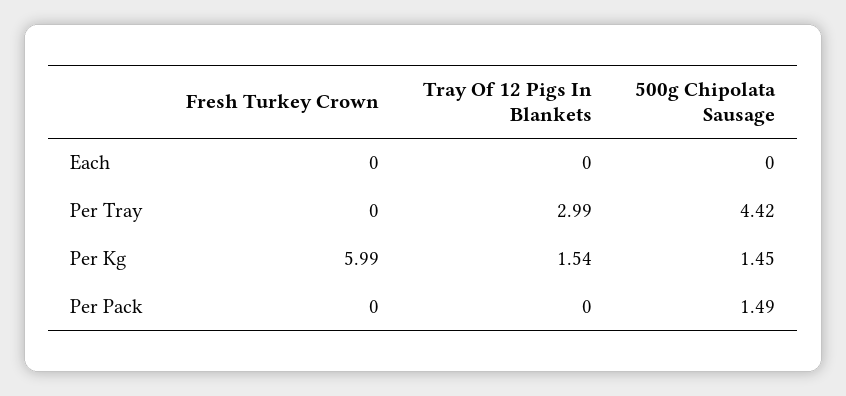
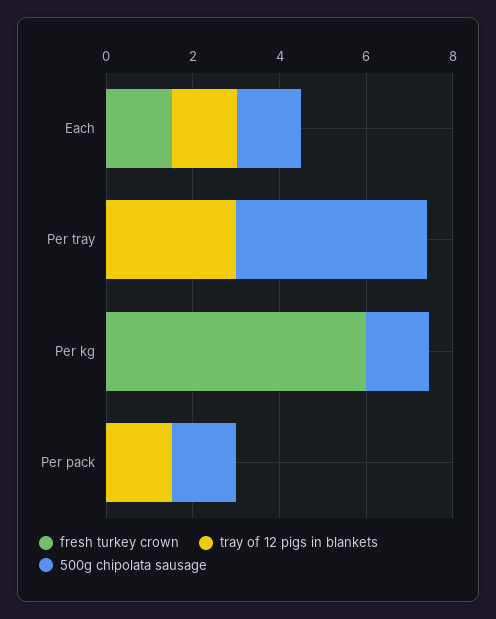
  {
    "Fresh Turkey Crown": {
-     "Each": 0,
+     "Each": 1.5,
      "Per Tray": 0,
      "Per Kg": 5.99,
      "Per Pack": 0
    },
    "Tray Of 12 Pigs In Blankets": {
-     "Each": 0,
+     "Each": 1.5,
      "Per Tray": 2.99,
-     "Per Kg": 1.54,
+     "Per Kg": 0,
-     "Per Pack": 0
+     "Per Pack": 1.5
    },
    "500g Chipolata Sausage": {
-     "Each": 0,
+     "Each": 1.5,
      "Per Tray": 4.42,
      "Per Kg": 1.45,
      "Per Pack": 1.49
    }
  }

